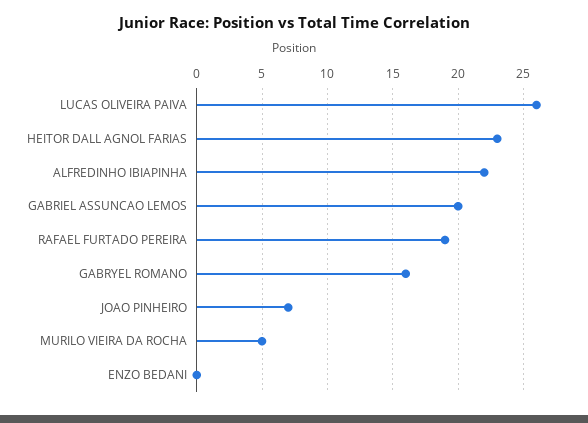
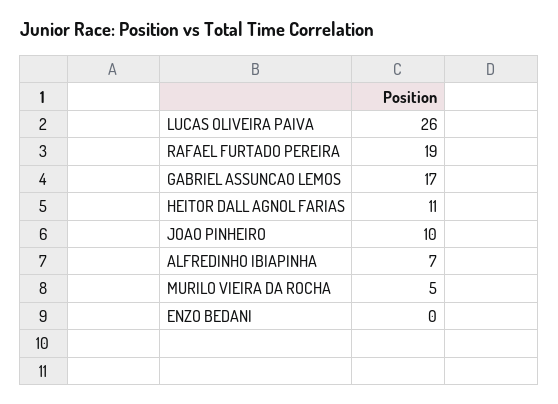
  {
    "LUCAS OLIVEIRA PAIVA": 26,
-   "HEITOR DALL AGNOL FARIAS": 23,
+   "HEITOR DALL AGNOL FARIAS": 11,
-   "ALFREDINHO IBIAPINHA": 22,
+   "ALFREDINHO IBIAPINHA": 7,
-   "GABRIEL ASSUNCAO LEMOS": 20,
+   "GABRIEL ASSUNCAO LEMOS": 17,
    "RAFAEL FURTADO PEREIRA": 19,
-   "GABRYEL ROMANO": 16,
-   "JOAO PINHEIRO": 7,
+   "JOAO PINHEIRO": 10,
    "MURILO VIEIRA DA ROCHA": 5,
    "ENZO BEDANI": 0
  }

